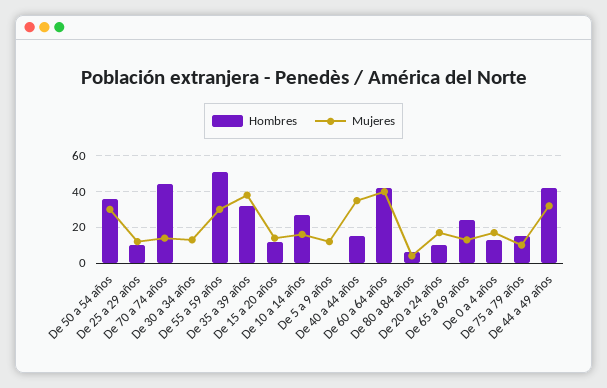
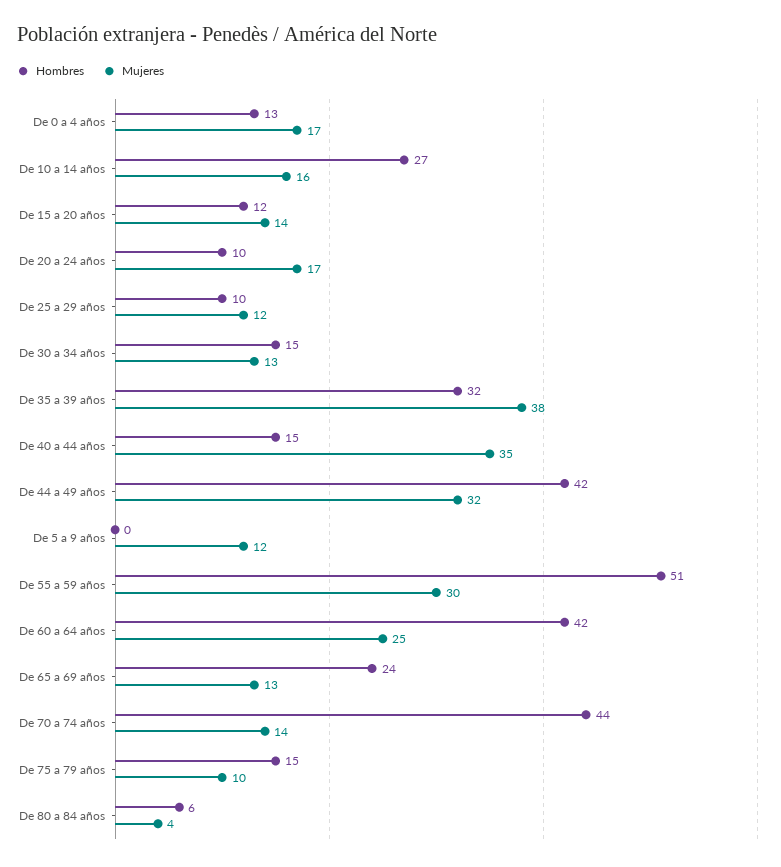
  {
    "Hombres": {
-     "De 50 a 54 años": 35,
      "De 25 a 29 años": 10,
      "De 70 a 74 años": 44,
-     "De 30 a 34 años": 0,
+     "De 30 a 34 años": 15,
      "De 55 a 59 años": 51,
      "De 35 a 39 años": 32,
      "De 15 a 20 años": 12,
      "De 10 a 14 años": 27,
      "De 5 a 9 años": 0,
      "De 40 a 44 años": 15,
      "De 60 a 64 años": 42,
      "De 80 a 84 años": 6,
      "De 20 a 24 años": 10,
      "De 65 a 69 años": 24,
      "De 0 a 4 años": 13,
      "De 75 a 79 años": 15,
      "De 44 a 49 años": 42
    },
    "Mujeres": {
-     "De 50 a 54 años": 30,
      "De 25 a 29 años": 12,
      "De 70 a 74 años": 14,
      "De 30 a 34 años": 13,
      "De 55 a 59 años": 30,
      "De 35 a 39 años": 38,
      "De 15 a 20 años": 14,
      "De 10 a 14 años": 16,
      "De 5 a 9 años": 12,
      "De 40 a 44 años": 35,
-     "De 60 a 64 años": 40,
+     "De 60 a 64 años": 25,
      "De 80 a 84 años": 4,
      "De 20 a 24 años": 17,
      "De 65 a 69 años": 13,
      "De 0 a 4 años": 17,
      "De 75 a 79 años": 10,
      "De 44 a 49 años": 32
    }
  }

